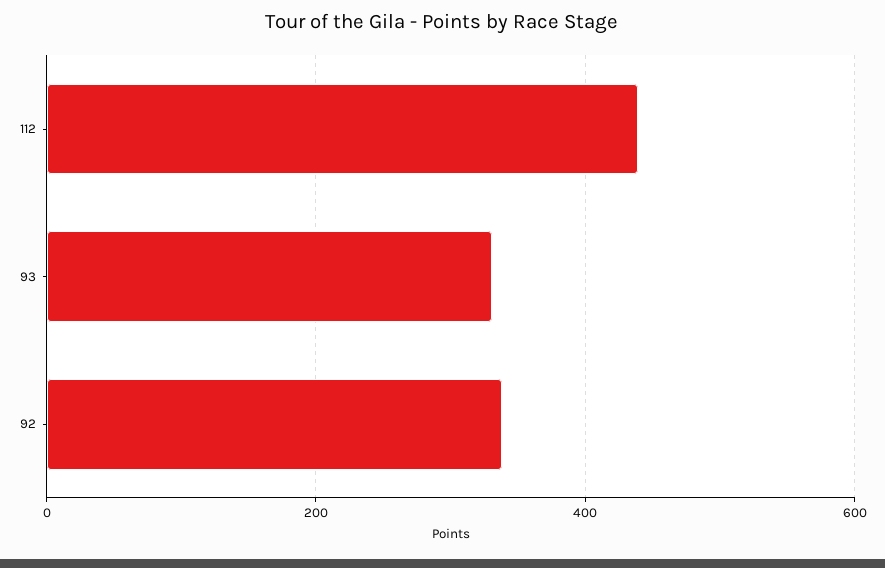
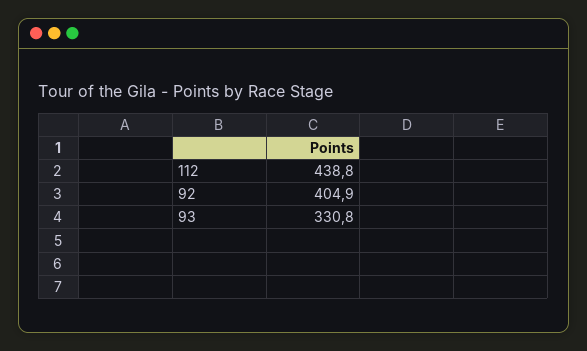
  {
    "112": 438.8,
    "93": 330.8,
-   "92": 340
+   "92": 404.9
  }

